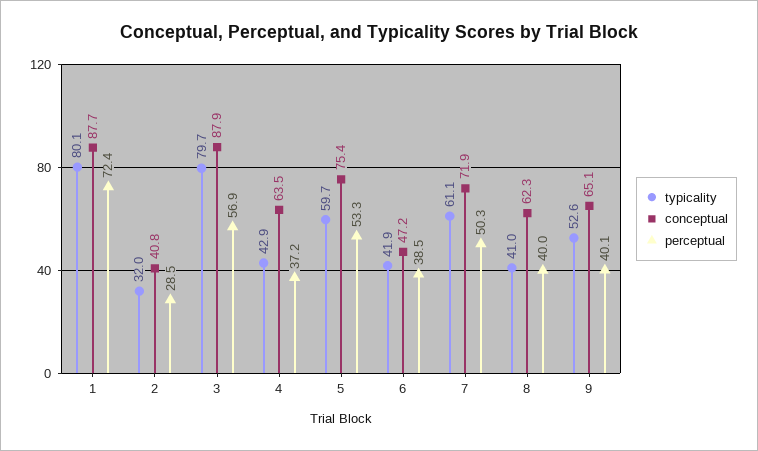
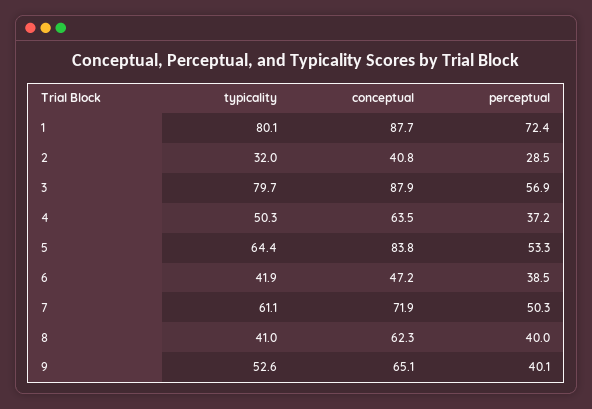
  {
    "typicality": {
      "1": 80.1,
      "2": 32,
      "3": 79.7,
-     "4": 42.9,
+     "4": 50.3,
-     "5": 59.7,
+     "5": 64.4,
      "6": 41.9,
      "7": 61.1,
      "8": 41,
      "9": 52.6
    },
    "conceptual": {
      "1": 87.7,
      "2": 40.8,
      "3": 87.9,
      "4": 63.5,
-     "5": 75.4,
+     "5": 83.8,
      "6": 47.2,
      "7": 71.9,
      "8": 62.3,
      "9": 65.1
    },
    "perceptual": {
      "1": 72.4,
      "2": 28.5,
      "3": 56.9,
      "4": 37.2,
      "5": 53.3,
      "6": 38.5,
      "7": 50.3,
      "8": 40,
      "9": 40.1
    }
  }

